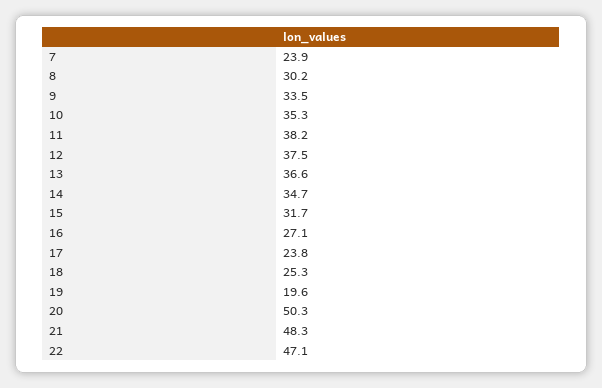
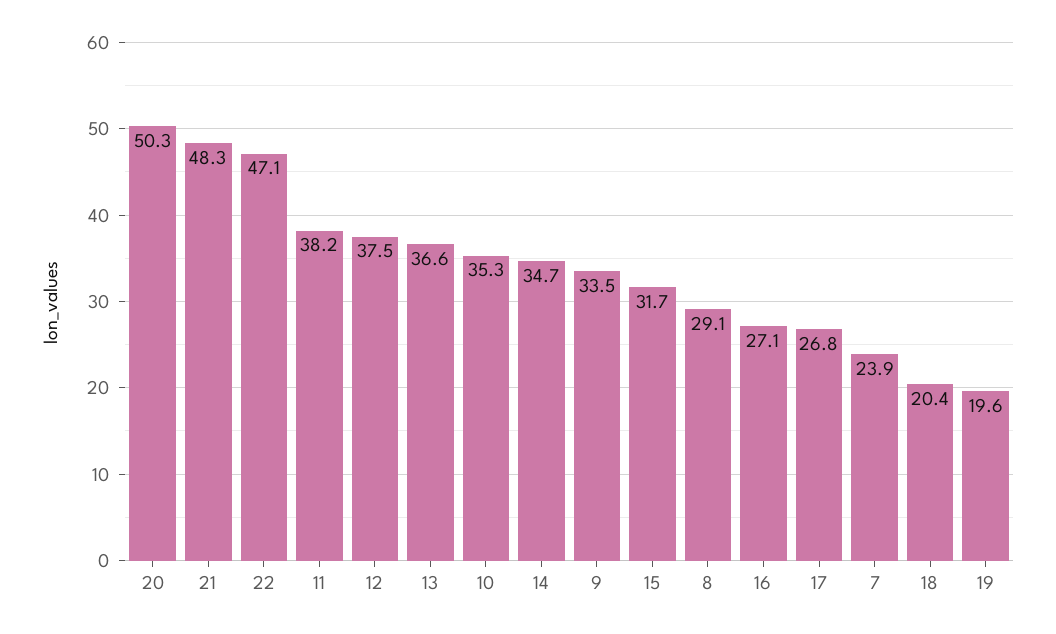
  {
    "7": 23.9,
-   "8": 30.2,
+   "8": 29.1,
    "9": 33.5,
    "10": 35.3,
    "11": 38.2,
    "12": 37.5,
    "13": 36.6,
    "14": 34.7,
    "15": 31.7,
    "16": 27.1,
-   "17": 23.8,
+   "17": 26.8,
-   "18": 25.3,
+   "18": 20.4,
    "19": 19.6,
    "20": 50.3,
    "21": 48.3,
    "22": 47.1
  }

